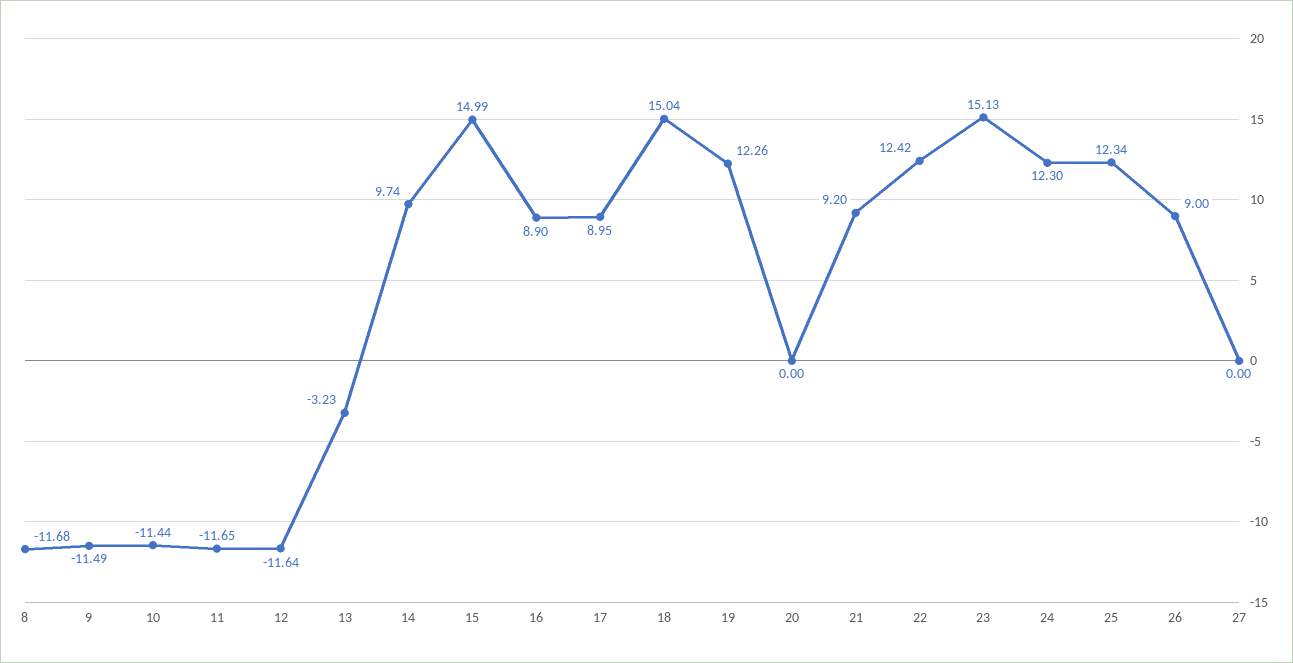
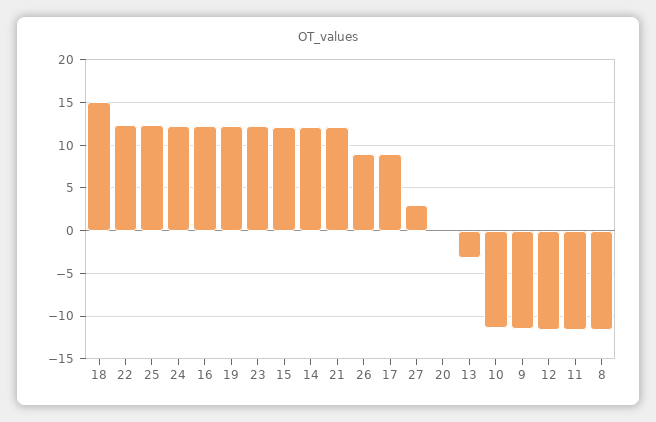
  {
    "8": -11.68,
    "9": -11.49,
    "10": -11.44,
    "11": -11.65,
    "12": -11.64,
    "13": -3.23,
-   "14": 9.74,
+   "14": 12,
-   "15": 14.99,
+   "15": 12,
-   "16": 8.9,
+   "16": 12,
    "17": 8.95,
    "18": 15.04,
    "19": 12.26,
    "20": 0,
-   "21": 9.2,
+   "21": 12,
    "22": 12.42,
-   "23": 15.13,
+   "23": 12,
    "24": 12.3,
    "25": 12.34,
    "26": 9,
-   "27": 0
+   "27": 3
  }

